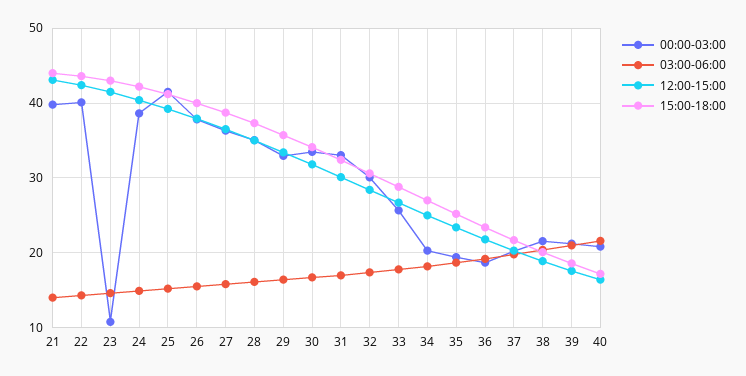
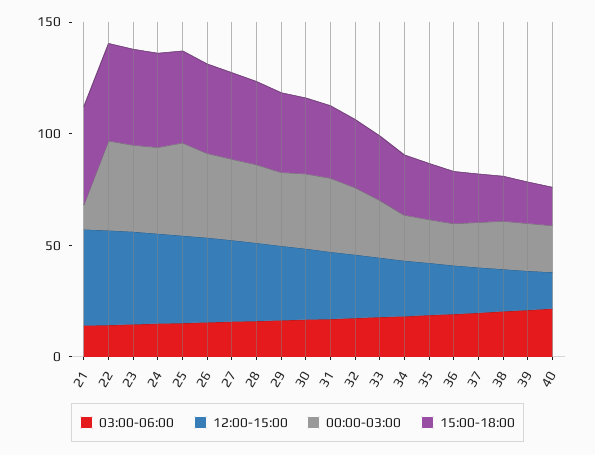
  {
    "00:00-03:00": {
-     "21": 40,
+     "21": 10,
      "22": 40,
-     "23": 11,
+     "23": 40,
      "24": 39,
      "25": 41,
      "26": 38,
      "27": 36,
      "28": 35,
      "29": 33,
      "30": 33,
      "31": 33,
      "32": 30,
      "33": 26,
      "34": 20,
      "35": 19,
      "36": 19,
      "37": 20,
      "38": 22,
      "39": 21,
      "40": 21
    },
    "03:00-06:00": {
      "21": 14,
      "22": 14,
      "23": 15,
      "24": 15,
      "25": 15,
      "26": 16,
      "27": 16,
      "28": 16,
      "29": 16,
      "30": 17,
      "31": 17,
      "32": 17,
      "33": 18,
      "34": 18,
      "35": 19,
      "36": 19,
      "37": 20,
      "38": 20,
      "39": 21,
      "40": 22
    },
    "12:00-15:00": {
      "21": 43,
      "22": 42,
      "23": 42,
      "24": 40,
      "25": 39,
      "26": 38,
      "27": 37,
      "28": 35,
      "29": 33,
      "30": 32,
      "31": 30,
      "32": 28,
      "33": 27,
      "34": 25,
      "35": 23,
      "36": 22,
      "37": 20,
      "38": 19,
      "39": 18,
      "40": 16
    },
    "15:00-18:00": {
      "21": 44,
      "22": 44,
      "23": 43,
      "24": 42,
      "25": 41,
      "26": 40,
      "27": 39,
      "28": 37,
      "29": 36,
      "30": 34,
      "31": 32,
      "32": 31,
      "33": 29,
      "34": 27,
      "35": 25,
      "36": 23,
      "37": 22,
      "38": 20,
      "39": 19,
      "40": 17
    }
  }

